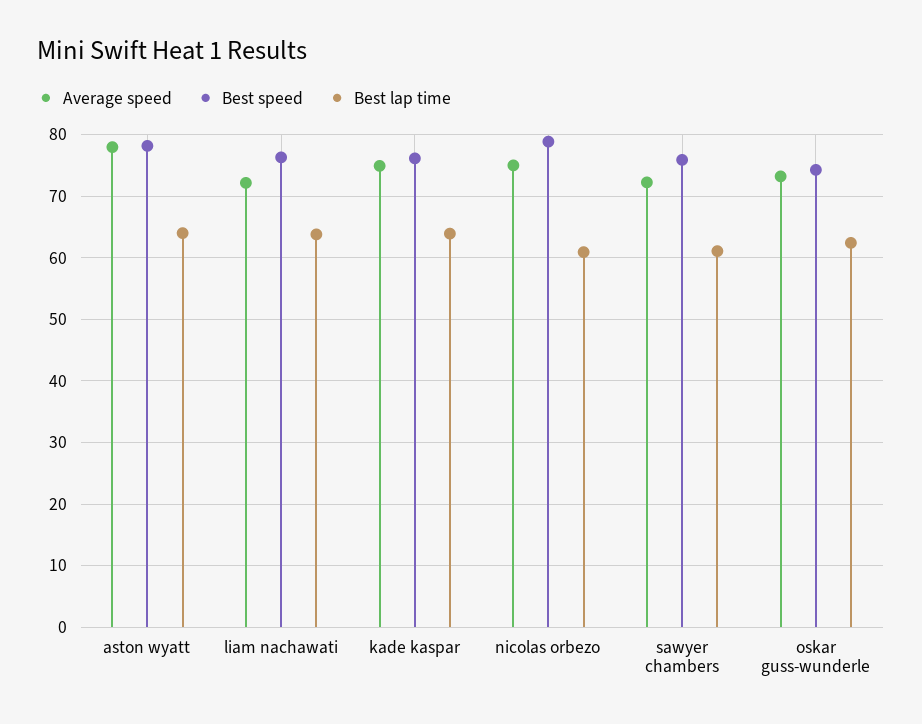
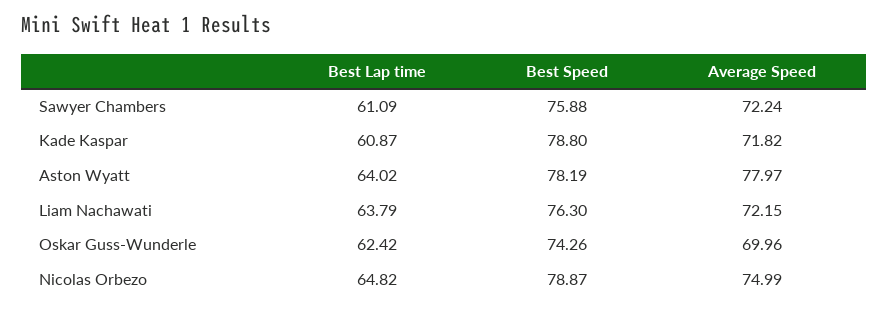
  {
    "Average speed": {
      "aston wyatt": 77.97,
      "liam nachawati": 72.15,
-     "kade kaspar": 75,
+     "kade kaspar": 71.82,
      "nicolas orbezo": 74.99,
      "sawyer chambers": 72.24,
-     "oskar guss-wunderle": 73
+     "oskar guss-wunderle": 69.96
    },
    "Best speed": {
      "aston wyatt": 78.19,
      "liam nachawati": 76.3,
-     "kade kaspar": 76,
+     "kade kaspar": 78.8,
      "nicolas orbezo": 78.87,
      "sawyer chambers": 75.88,
      "oskar guss-wunderle": 74.26
    },
    "Best lap time": {
      "aston wyatt": 64.02,
      "liam nachawati": 63.79,
-     "kade kaspar": 64,
+     "kade kaspar": 60.87,
-     "nicolas orbezo": 61,
+     "nicolas orbezo": 64.82,
      "sawyer chambers": 61.09,
      "oskar guss-wunderle": 62.42
    }
  }

